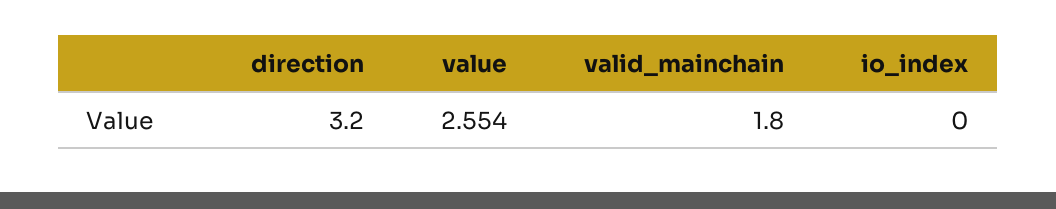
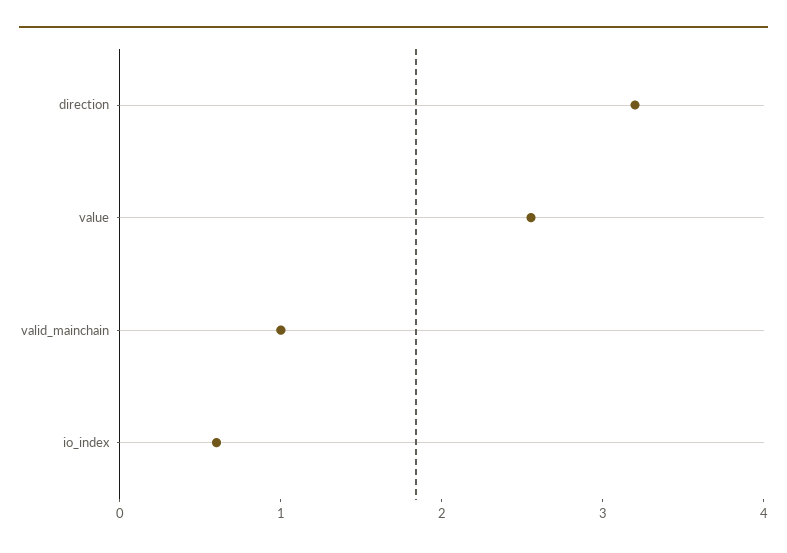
  {
    "direction": 3.2,
    "value": 2.554,
-   "valid_mainchain": 1.8,
+   "valid_mainchain": 1,
-   "io_index": 0
+   "io_index": 0.6
  }

